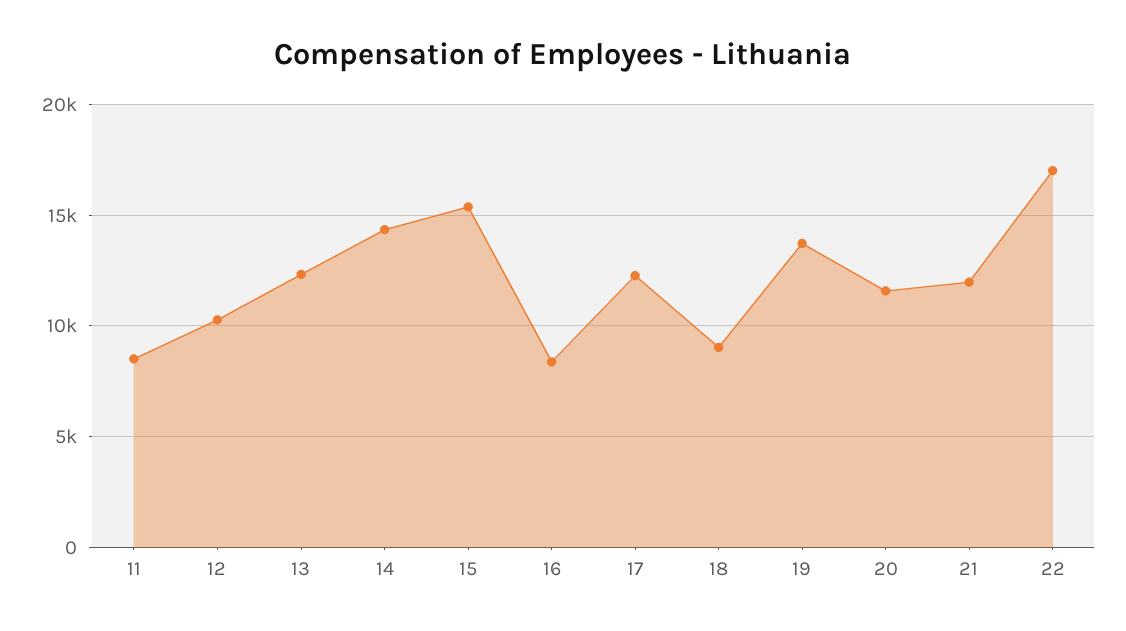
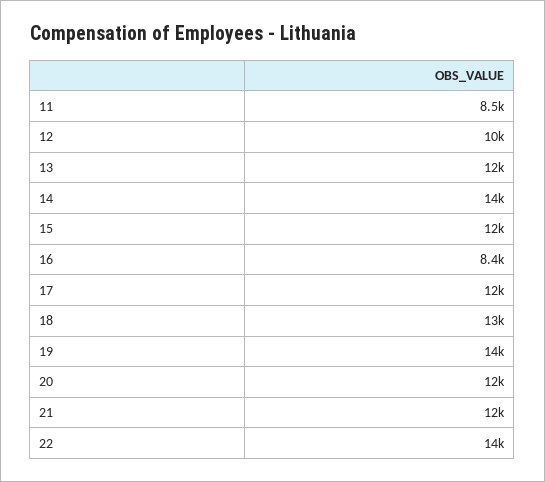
  {
    "11": 8500,
    "12": 10000,
    "13": 12000,
    "14": 14000,
-   "15": 15500,
+   "15": 12000,
    "16": 8400,
    "17": 12000,
-   "18": 9000,
+   "18": 13000,
    "19": 14000,
    "20": 12000,
    "21": 12000,
-   "22": 17000
+   "22": 14000
  }

